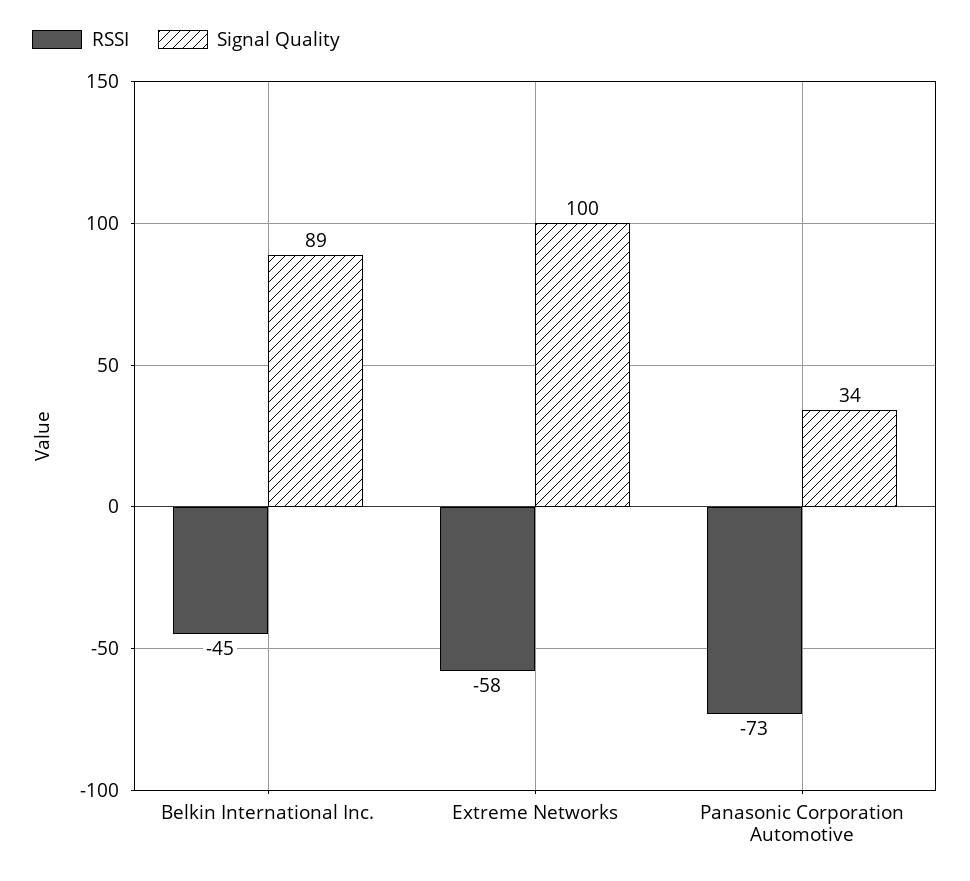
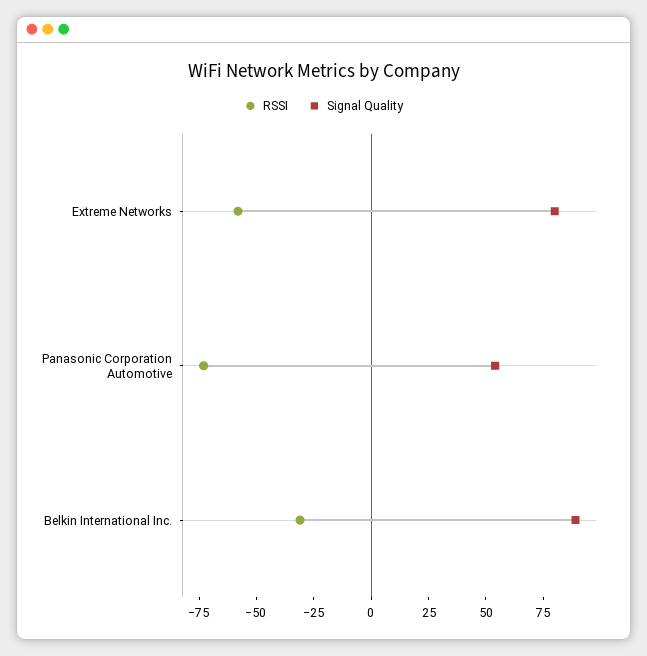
  {
    "RSSI": {
-     "Belkin International Inc.": -45,
+     "Belkin International Inc.": -30,
      "Extreme Networks": -58,
      "Panasonic Corporation Automotive": -73
    },
    "Signal Quality": {
      "Belkin International Inc.": 89,
-     "Extreme Networks": 100,
+     "Extreme Networks": 80,
-     "Panasonic Corporation Automotive": 34
+     "Panasonic Corporation Automotive": 55
    }
  }

